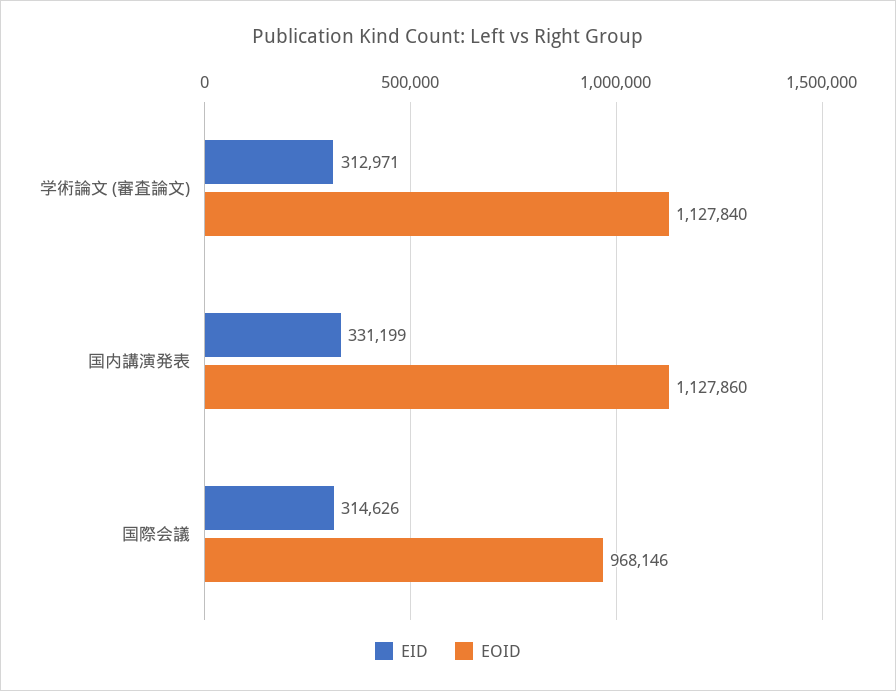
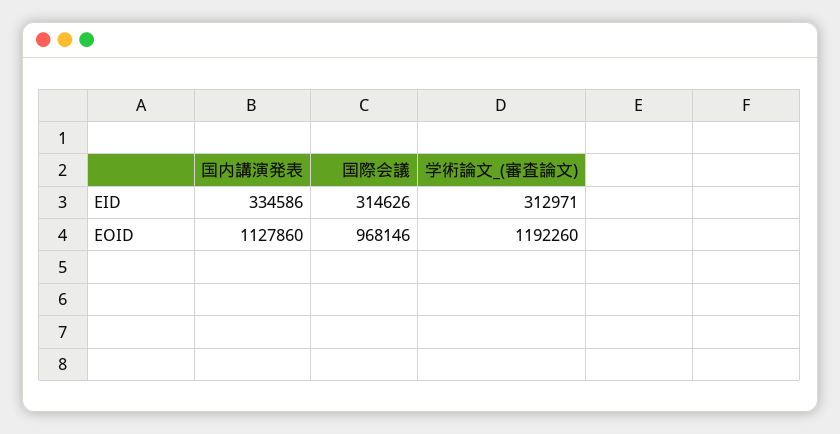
  {
    "EID": {
      "学術論文 (審査論文)": 312971,
-     "国内講演発表": 331199,
+     "国内講演発表": 334586,
      "国際会議": 314626
    },
    "EOID": {
-     "学術論文 (審査論文)": 1127840,
+     "学術論文 (審査論文)": 1192260,
      "国内講演発表": 1127860,
      "国際会議": 968146
    }
  }

